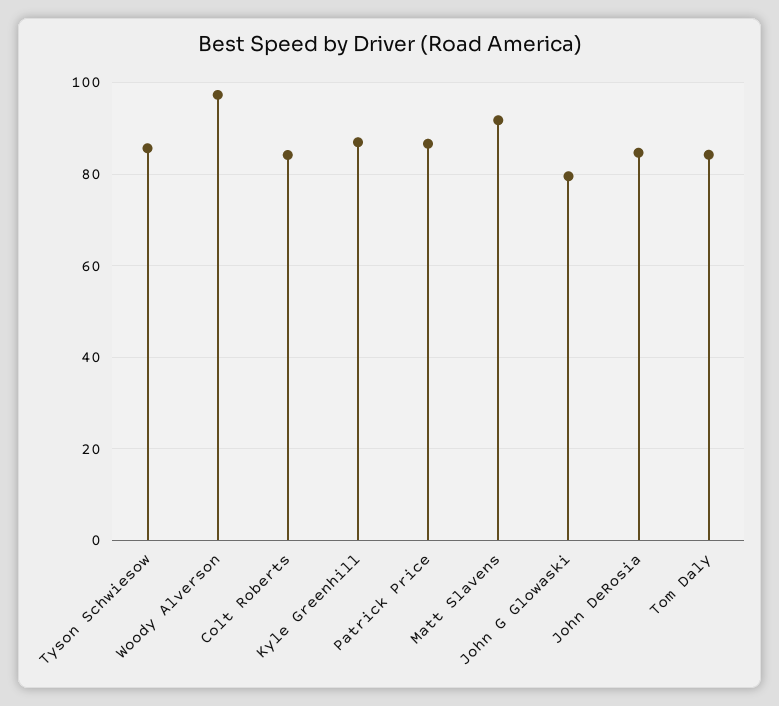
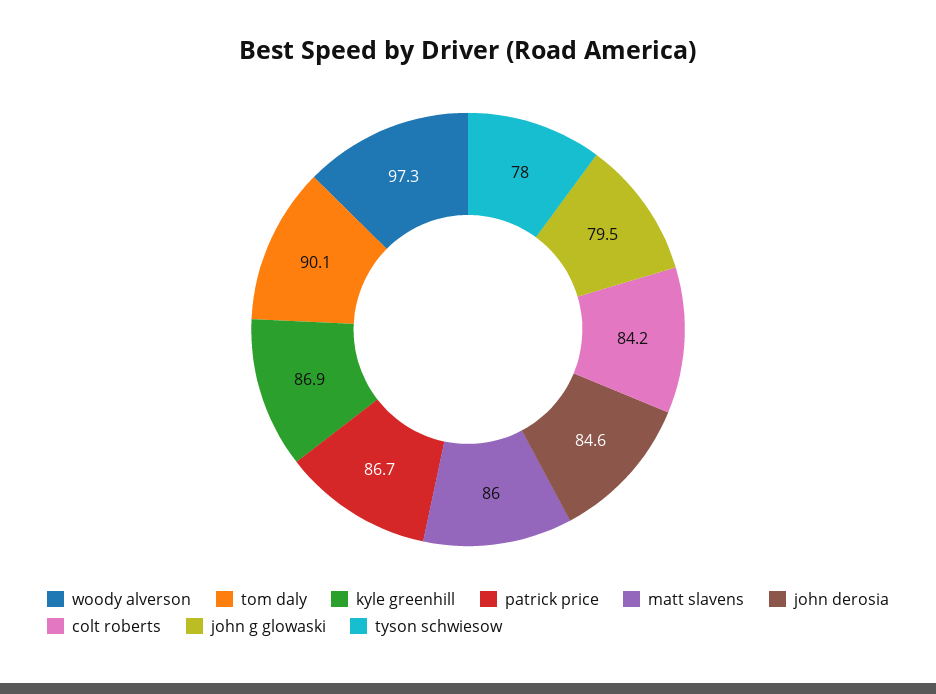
  {
-   "Tyson Schwiesow": 86,
+   "Tyson Schwiesow": 78,
    "Woody Alverson": 97.3,
    "Colt Roberts": 84.2,
    "Kyle Greenhill": 86.9,
    "Patrick Price": 86.7,
-   "Matt Slavens": 92,
+   "Matt Slavens": 86,
    "John G Glowaski": 79.5,
    "John DeRosia": 84.6,
-   "Tom Daly": 84
+   "Tom Daly": 90.1
  }

